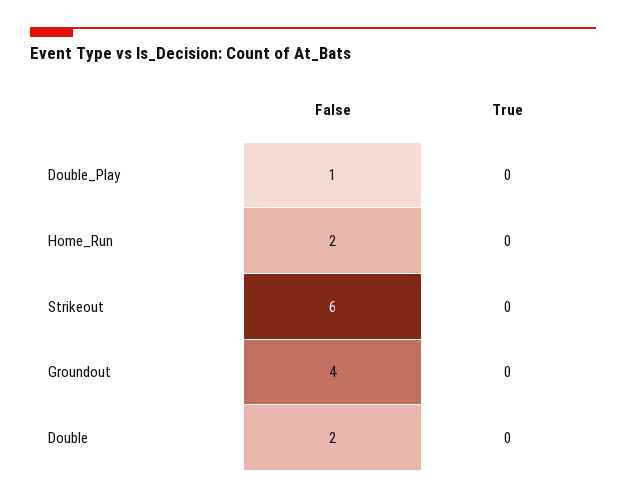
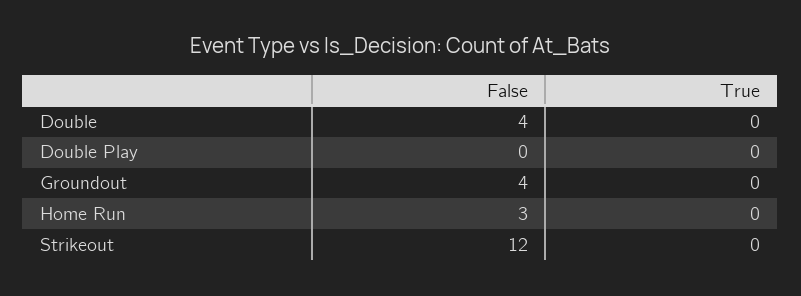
  {
    "False": {
-     "Double_Play": 1,
+     "Double_Play": 0,
-     "Home_Run": 2,
+     "Home_Run": 3,
-     "Strikeout": 6,
+     "Strikeout": 12,
      "Groundout": 4,
-     "Double": 2
+     "Double": 4
    },
    "True": {
      "Double_Play": 0,
      "Home_Run": 0,
      "Strikeout": 0,
      "Groundout": 0,
      "Double": 0
    }
  }

